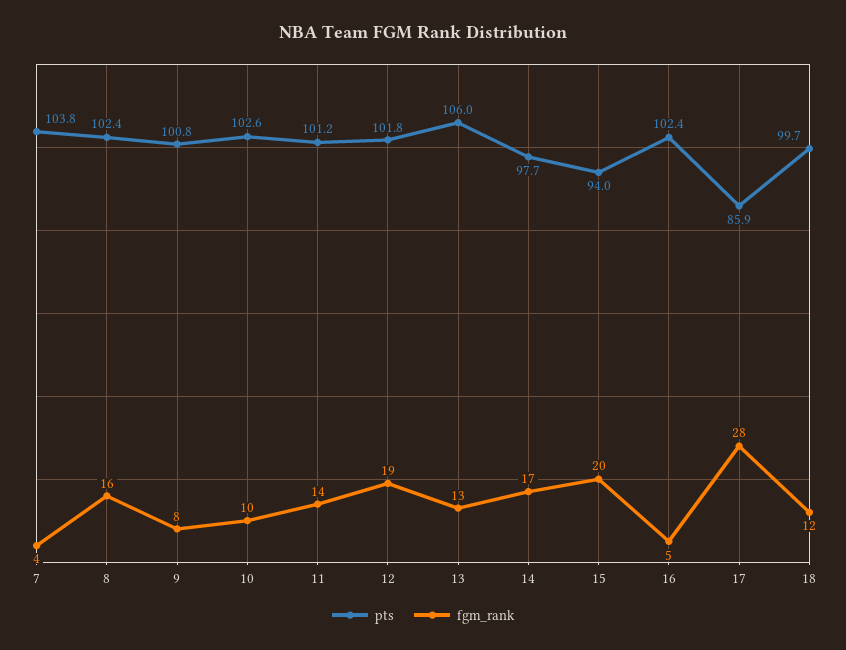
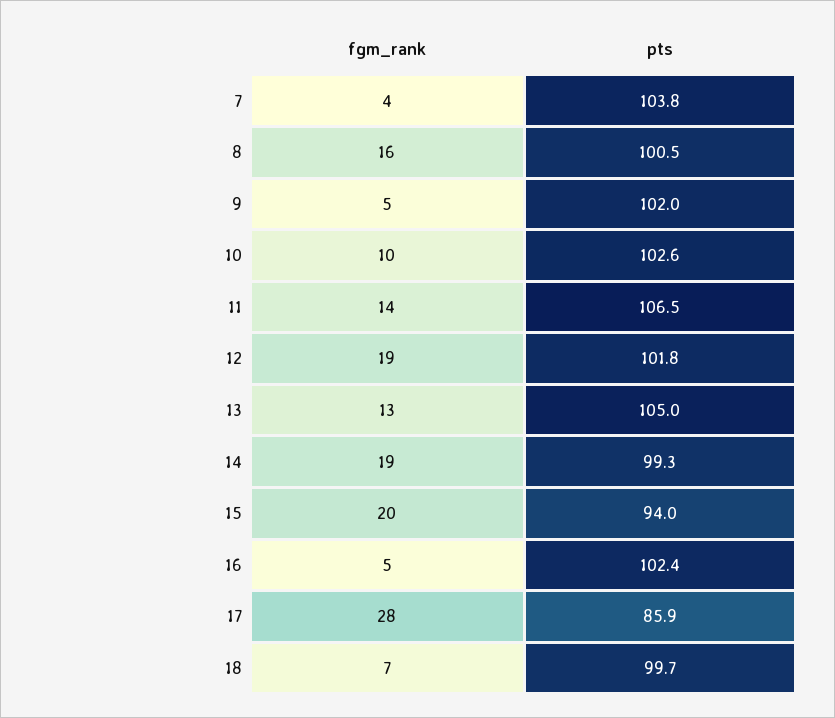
  {
    "pts": {
      "7": 103.8,
-     "8": 102.4,
+     "8": 100.5,
-     "9": 100.8,
+     "9": 102,
      "10": 102.6,
-     "11": 101.2,
+     "11": 106.5,
      "12": 101.8,
-     "13": 106,
+     "13": 105,
-     "14": 97.7,
+     "14": 99.3,
      "15": 94,
      "16": 102.4,
      "17": 85.9,
      "18": 99.7
    },
    "fgm_rank": {
      "7": 4,
      "8": 16,
-     "9": 8,
+     "9": 5,
      "10": 10,
      "11": 14,
      "12": 19,
      "13": 13,
-     "14": 17,
+     "14": 19,
      "15": 20,
      "16": 5,
      "17": 28,
-     "18": 12
+     "18": 7
    }
  }

